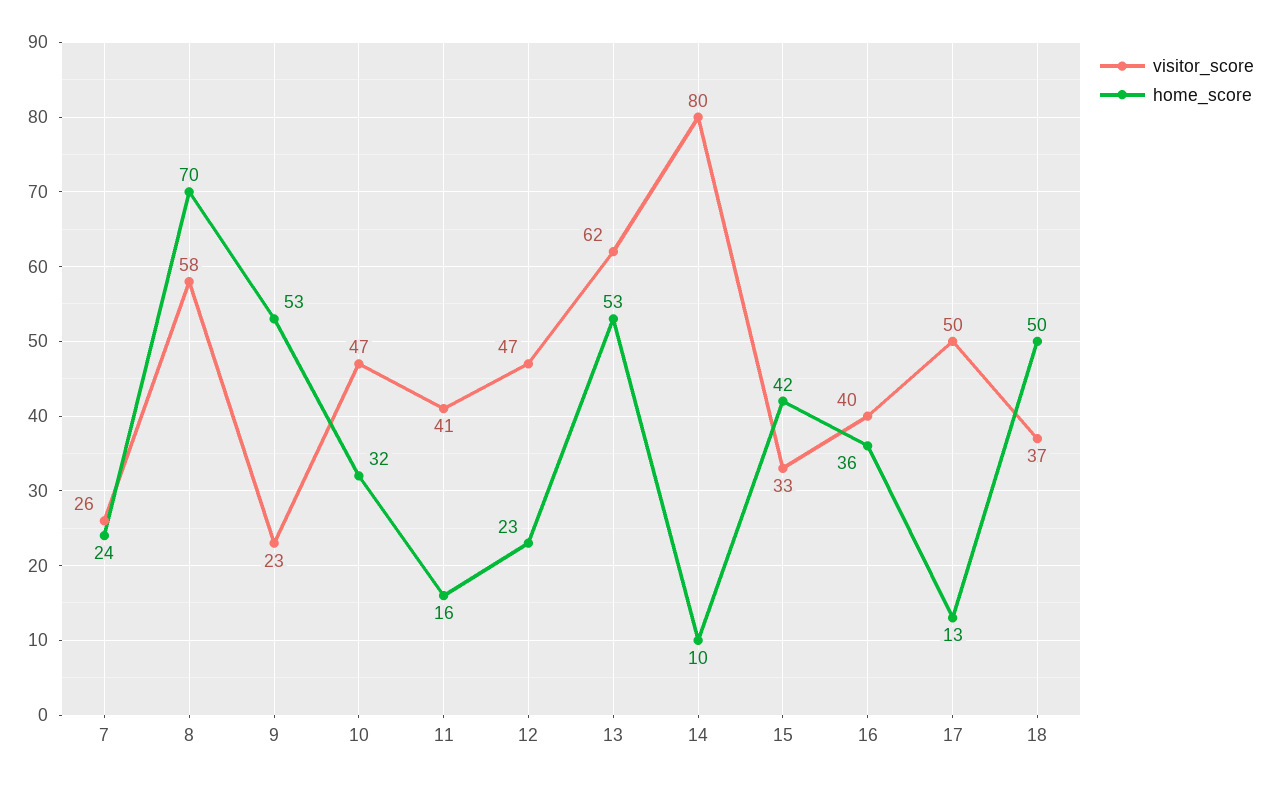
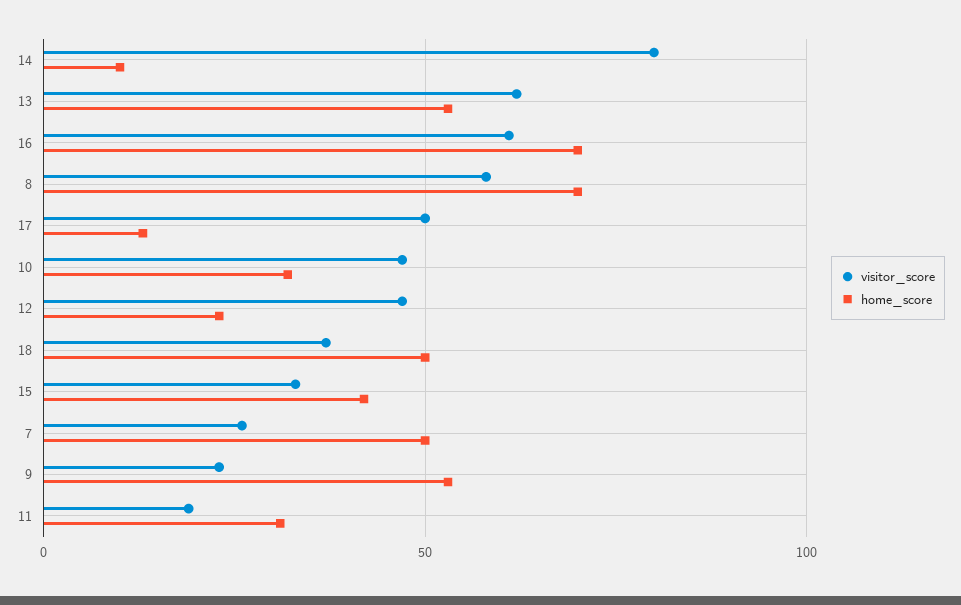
  {
    "visitor_score": {
      "7": 26,
      "8": 58,
      "9": 23,
      "10": 47,
-     "11": 41,
+     "11": 20,
      "12": 47,
      "13": 62,
      "14": 80,
      "15": 33,
-     "16": 40,
+     "16": 60,
      "17": 50,
      "18": 37
    },
    "home_score": {
-     "7": 24,
+     "7": 50,
      "8": 70,
      "9": 53,
      "10": 32,
-     "11": 16,
+     "11": 30,
      "12": 23,
      "13": 53,
      "14": 10,
      "15": 42,
-     "16": 36,
+     "16": 70,
      "17": 13,
      "18": 50
    }
  }

